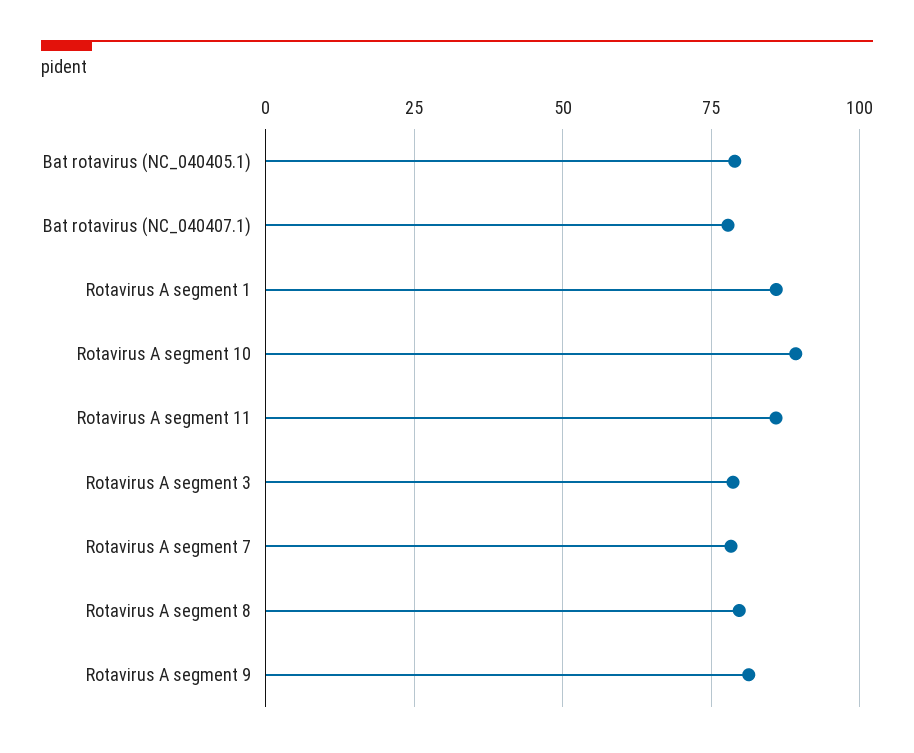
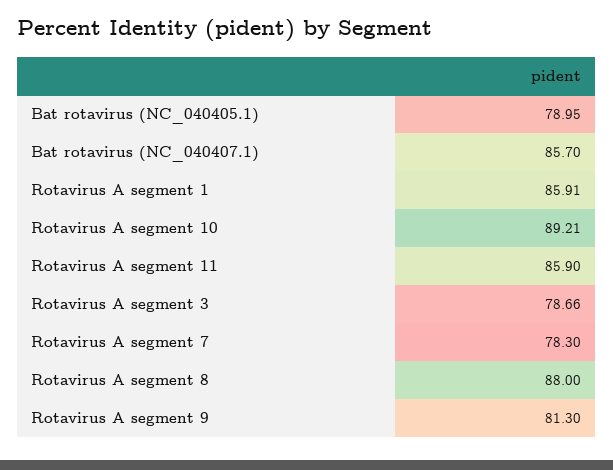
  {
    "Bat rotavirus (NC_040405.1)": 78.95,
-   "Bat rotavirus (NC_040407.1)": 77.5,
+   "Bat rotavirus (NC_040407.1)": 85.7,
    "Rotavirus A segment 1": 85.91,
    "Rotavirus A segment 10": 89.21,
    "Rotavirus A segment 11": 85.9,
    "Rotavirus A segment 3": 78.66,
    "Rotavirus A segment 7": 78.3,
-   "Rotavirus A segment 8": 80,
+   "Rotavirus A segment 8": 88,
    "Rotavirus A segment 9": 81.3
  }

